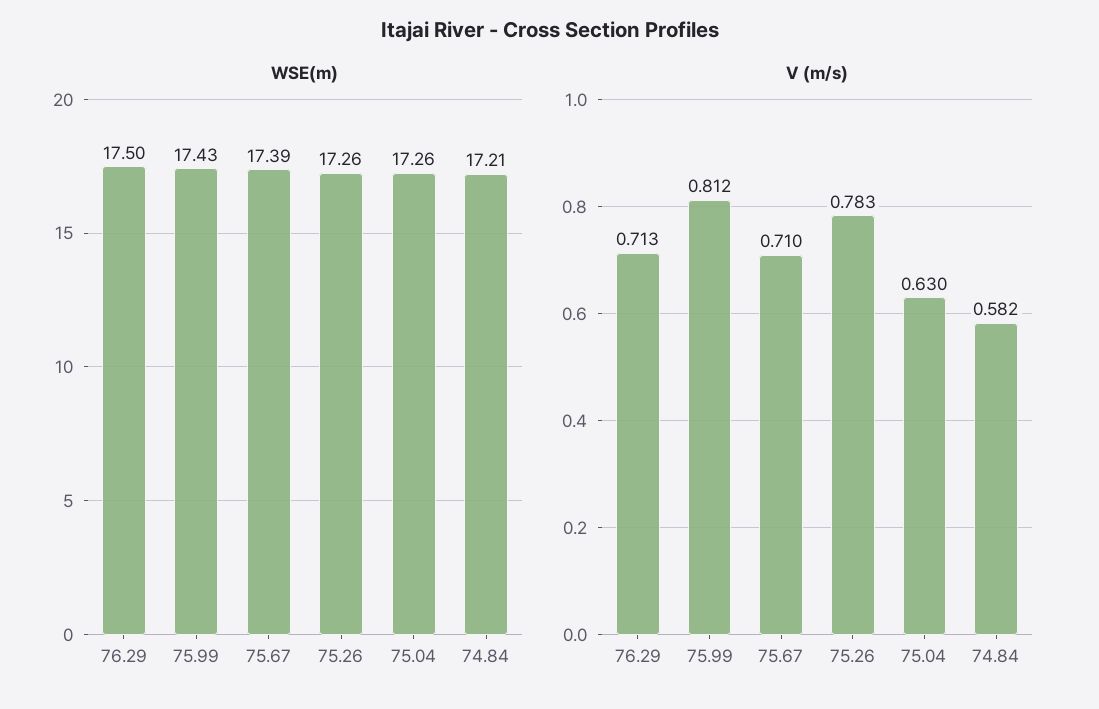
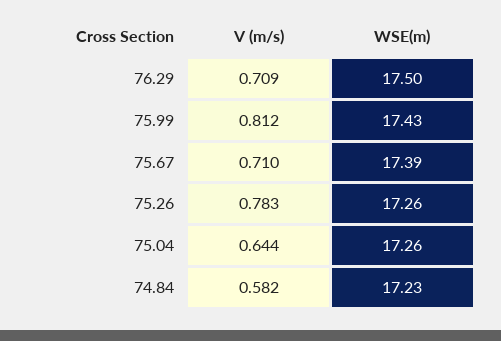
  {
    "WSE(m)": {
      "76.29": 17.5,
      "75.99": 17.43,
      "75.67": 17.39,
      "75.26": 17.26,
      "75.04": 17.26,
-     "74.84": 17.21
+     "74.84": 17.23
    },
    "V (m/s)": {
-     "76.29": 0.713,
+     "76.29": 0.709,
      "75.99": 0.812,
      "75.67": 0.71,
      "75.26": 0.783,
-     "75.04": 0.63,
+     "75.04": 0.644,
      "74.84": 0.582
    }
  }

